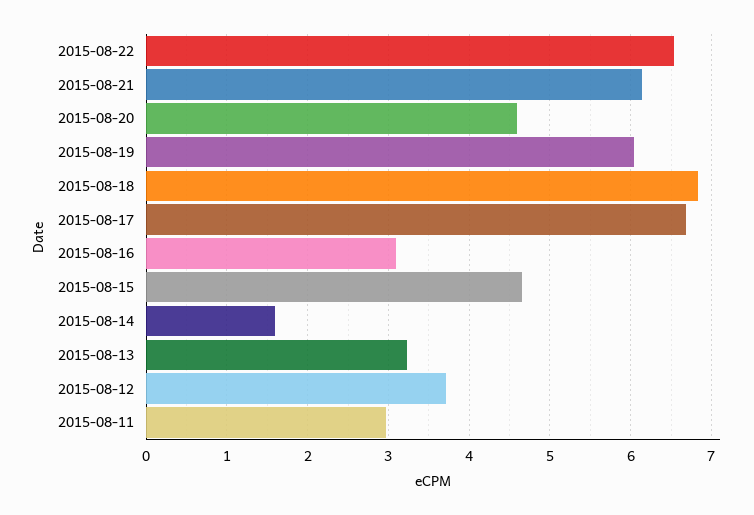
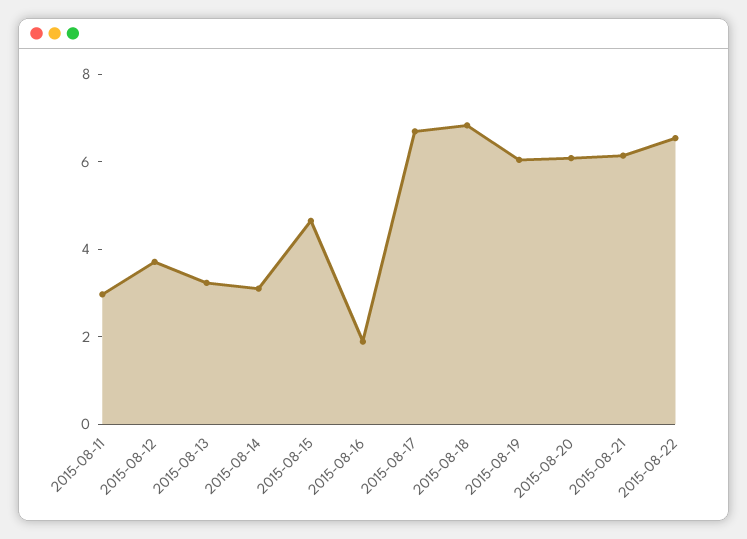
  {
    "2015-08-22": 6.5,
    "2015-08-21": 6.1,
-   "2015-08-20": 4.6,
+   "2015-08-20": 6,
    "2015-08-19": 6,
    "2015-08-18": 6.8,
    "2015-08-17": 6.7,
-   "2015-08-16": 3.1,
+   "2015-08-16": 2,
    "2015-08-15": 4.7,
-   "2015-08-14": 1.6,
+   "2015-08-14": 3,
    "2015-08-13": 3.2,
    "2015-08-12": 3.7,
    "2015-08-11": 3
  }

